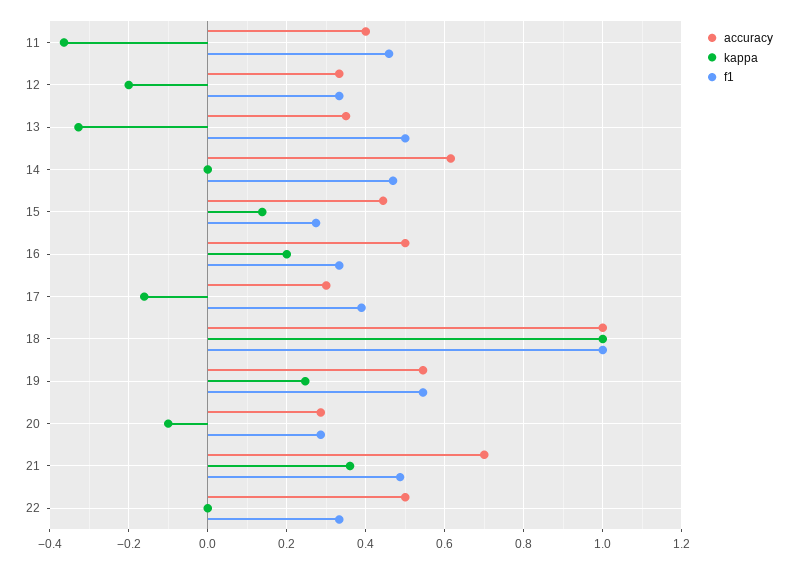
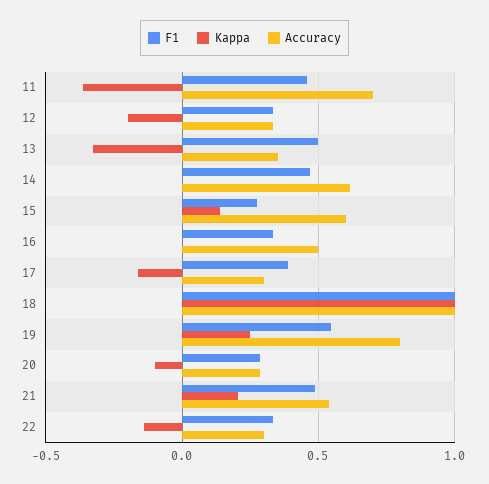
  {
    "accuracy": {
-     "11": 0.4,
+     "11": 0.7,
      "12": 0.34,
      "13": 0.36,
      "14": 0.62,
-     "15": 0.44,
+     "15": 0.6,
      "16": 0.5,
      "17": 0.3,
      "18": 1,
-     "19": 0.54,
+     "19": 0.8,
      "20": 0.28,
-     "21": 0.7,
+     "21": 0.55,
-     "22": 0.5
+     "22": 0.3
    },
    "kappa": {
      "11": -0.36,
      "12": -0.2,
      "13": -0.32,
      "14": 0,
      "15": 0.14,
-     "16": 0.2,
+     "16": 0,
      "17": -0.16,
      "18": 1,
      "19": 0.24,
      "20": -0.1,
-     "21": 0.36,
+     "21": 0.2,
-     "22": 0
+     "22": -0.15
    },
    "f1": {
      "11": 0.46,
      "12": 0.34,
      "13": 0.5,
      "14": 0.46,
      "15": 0.28,
      "16": 0.34,
      "17": 0.38,
      "18": 1,
      "19": 0.54,
      "20": 0.28,
      "21": 0.48,
      "22": 0.34
    }
  }

